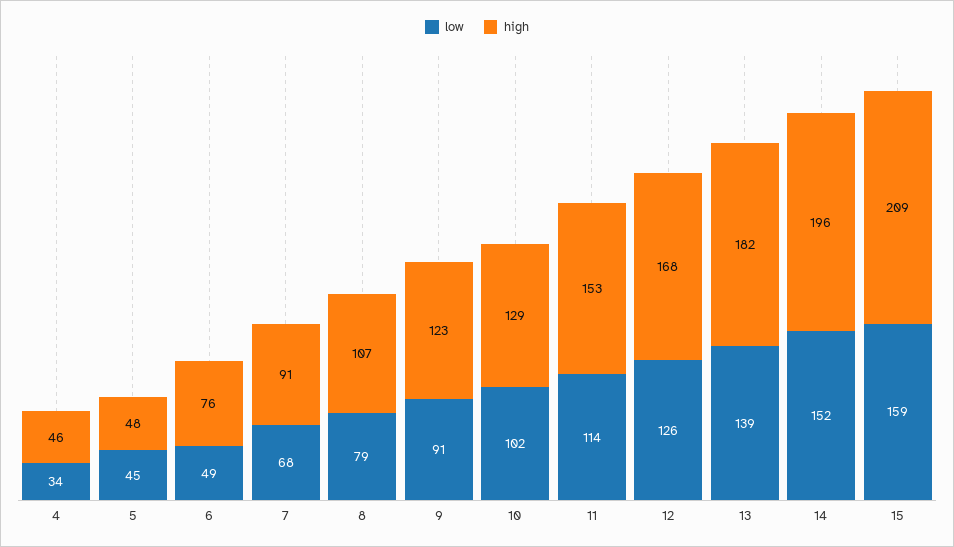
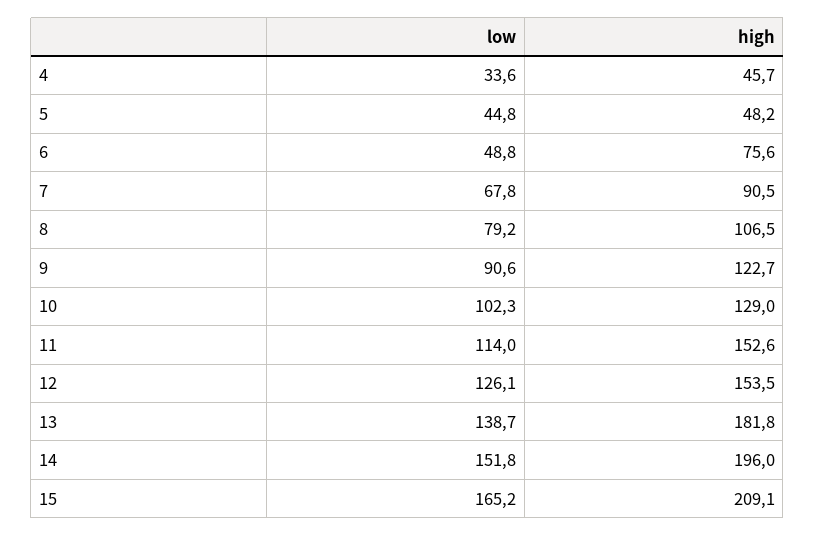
  {
    "low": {
      "4": 33.6,
      "5": 44.8,
      "6": 48.8,
      "7": 67.8,
      "8": 79.2,
      "9": 90.6,
      "10": 102.3,
      "11": 114,
      "12": 126.1,
      "13": 138.7,
      "14": 151.8,
-     "15": 159
+     "15": 165.2
    },
    "high": {
      "4": 45.7,
      "5": 48.2,
      "6": 75.6,
      "7": 90.5,
      "8": 106.5,
      "9": 122.7,
      "10": 129,
      "11": 152.6,
-     "12": 168,
+     "12": 153.5,
      "13": 181.8,
      "14": 196,
      "15": 209.1
    }
  }

